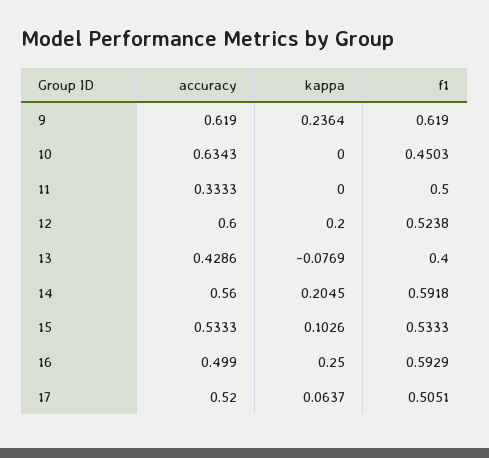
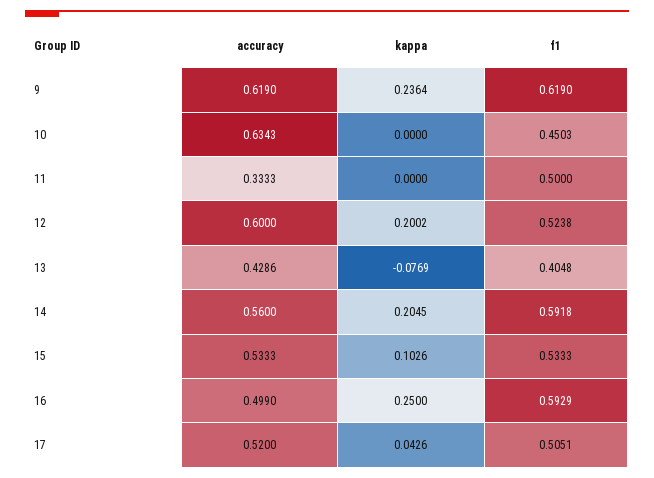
  {
    "accuracy": {
      "9": 0.619,
      "10": 0.6343,
      "11": 0.3333,
      "12": 0.6,
      "13": 0.4286,
      "14": 0.56,
      "15": 0.5333,
      "16": 0.499,
      "17": 0.52
    },
    "kappa": {
      "9": 0.2364,
      "10": 0,
      "11": 0,
-     "12": 0.2,
+     "12": 0.2002,
      "13": -0.0769,
      "14": 0.2045,
      "15": 0.1026,
      "16": 0.25,
-     "17": 0.0637
+     "17": 0.0426
    },
    "f1": {
      "9": 0.619,
      "10": 0.4503,
      "11": 0.5,
      "12": 0.5238,
-     "13": 0.4,
+     "13": 0.4048,
      "14": 0.5918,
      "15": 0.5333,
      "16": 0.5929,
      "17": 0.5051
    }
  }

